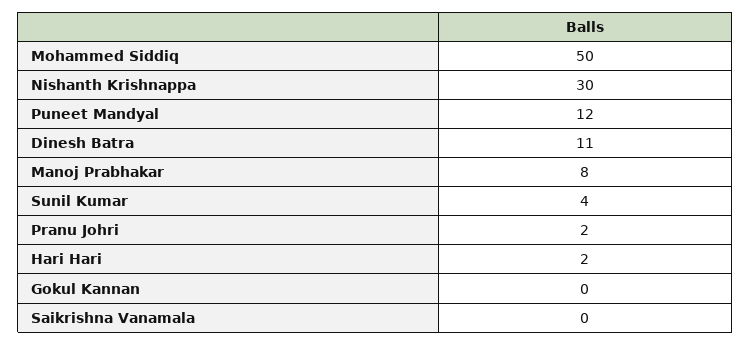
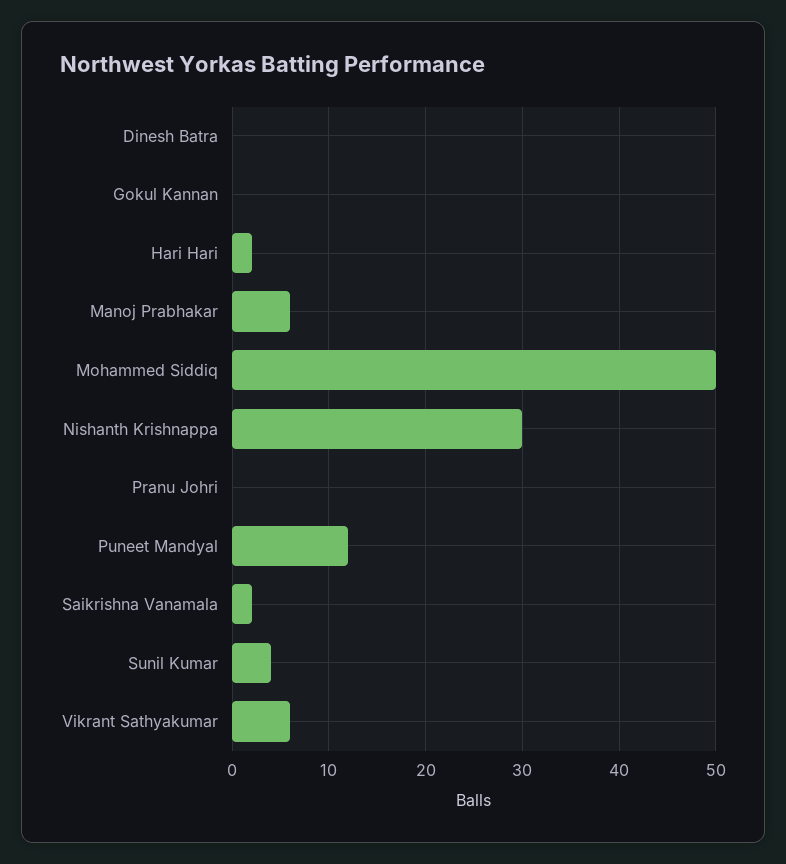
  {
    "Mohammed Siddiq": 50,
    "Nishanth Krishnappa": 30,
    "Puneet Mandyal": 12,
-   "Dinesh Batra": 11,
+   "Dinesh Batra": 0,
-   "Manoj Prabhakar": 8,
+   "Manoj Prabhakar": 6,
    "Sunil Kumar": 4,
-   "Pranu Johri": 2,
+   "Pranu Johri": 0,
    "Hari Hari": 2,
    "Gokul Kannan": 0,
-   "Saikrishna Vanamala": 0
+   "Saikrishna Vanamala": 2,
+   "Vikrant Sathyakumar": 6
  }

